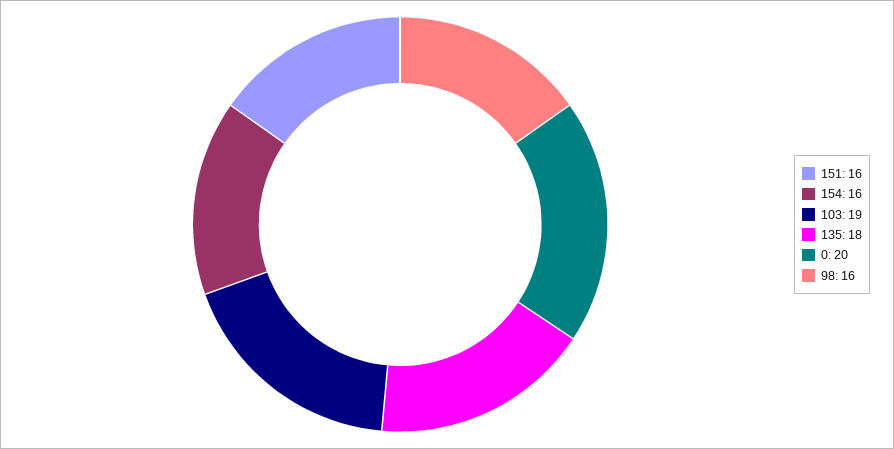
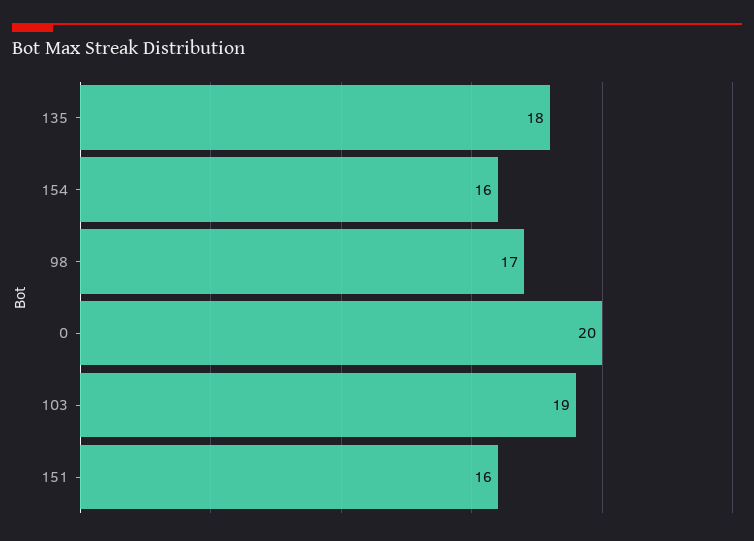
  {
    "151": 16,
    "154": 16,
    "103": 19,
    "135": 18,
    "0": 20,
-   "98": 16
+   "98": 17
  }

